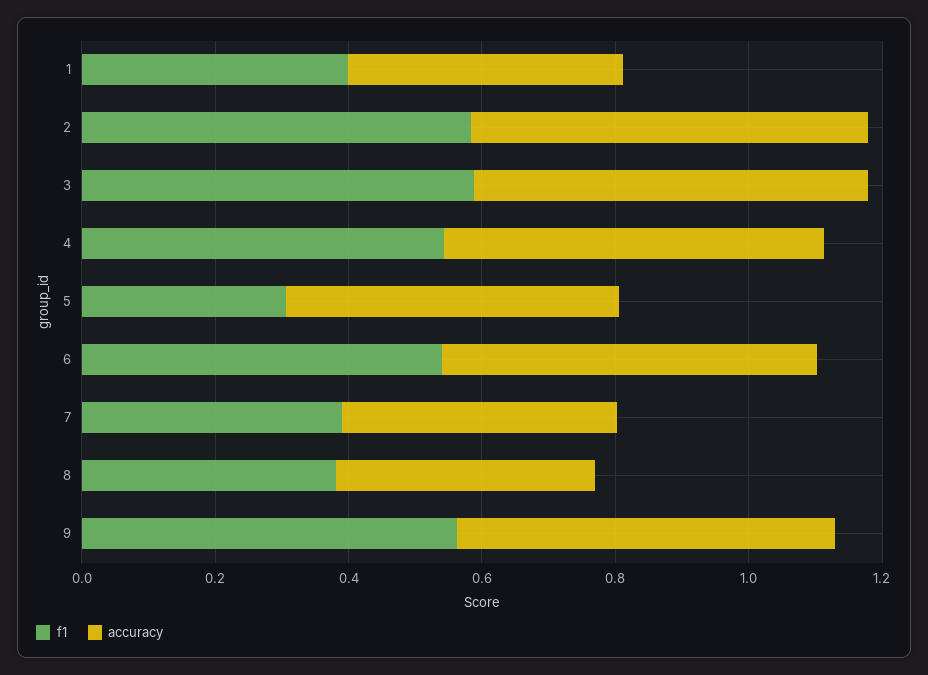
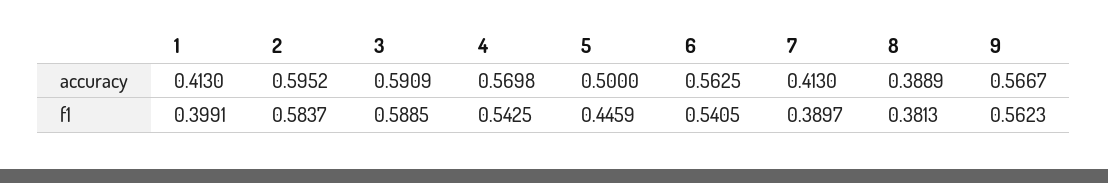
  {
    "f1": {
      "1": 0.3991,
      "2": 0.5837,
      "3": 0.5885,
      "4": 0.5425,
-     "5": 0.3,
+     "5": 0.4459,
      "6": 0.5405,
      "7": 0.3897,
      "8": 0.3813,
      "9": 0.5623
    },
    "accuracy": {
      "1": 0.413,
      "2": 0.5952,
      "3": 0.5909,
      "4": 0.5698,
      "5": 0.5,
      "6": 0.5625,
      "7": 0.413,
      "8": 0.3889,
      "9": 0.5667
    }
  }

